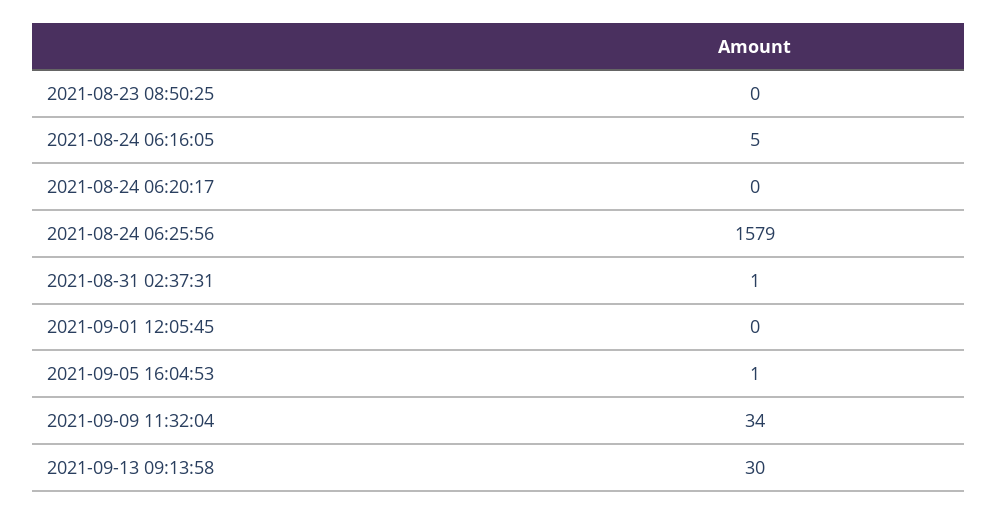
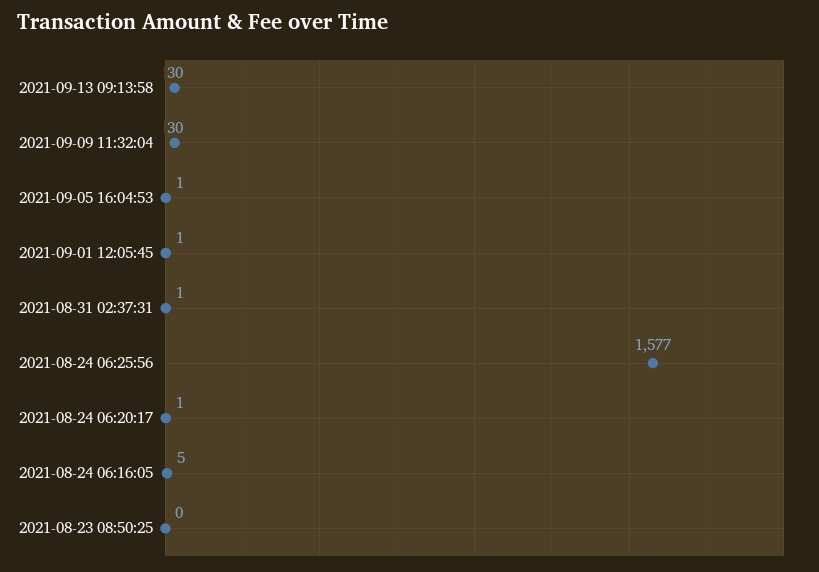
  {
    "2021-08-23 08:50:25": 0,
    "2021-08-24 06:16:05": 5,
-   "2021-08-24 06:20:17": 0,
+   "2021-08-24 06:20:17": 1,
-   "2021-08-24 06:25:56": 1579,
+   "2021-08-24 06:25:56": 1577,
    "2021-08-31 02:37:31": 1,
-   "2021-09-01 12:05:45": 0,
+   "2021-09-01 12:05:45": 1,
    "2021-09-05 16:04:53": 1,
-   "2021-09-09 11:32:04": 34,
+   "2021-09-09 11:32:04": 30,
    "2021-09-13 09:13:58": 30
  }

